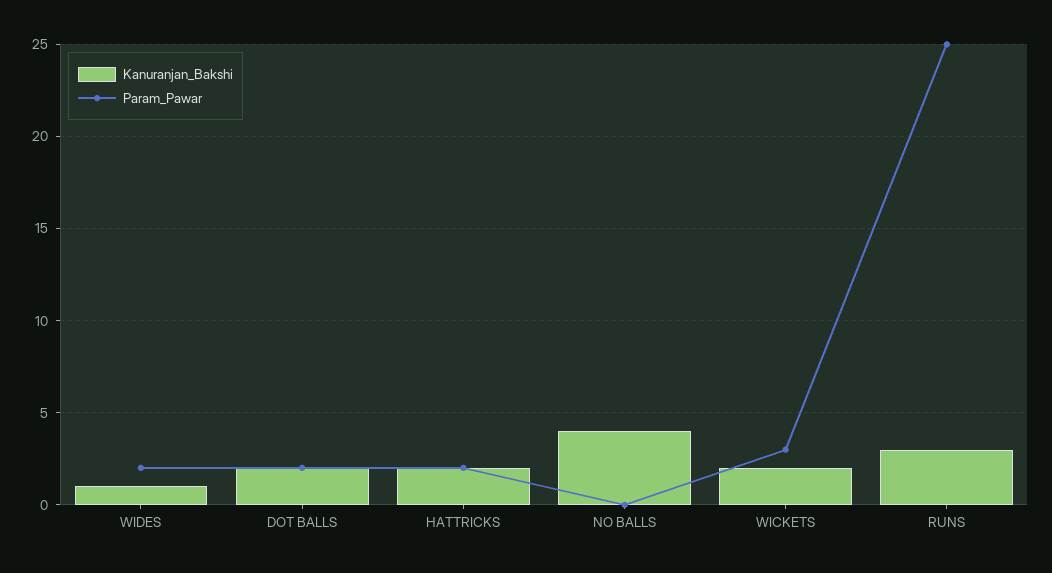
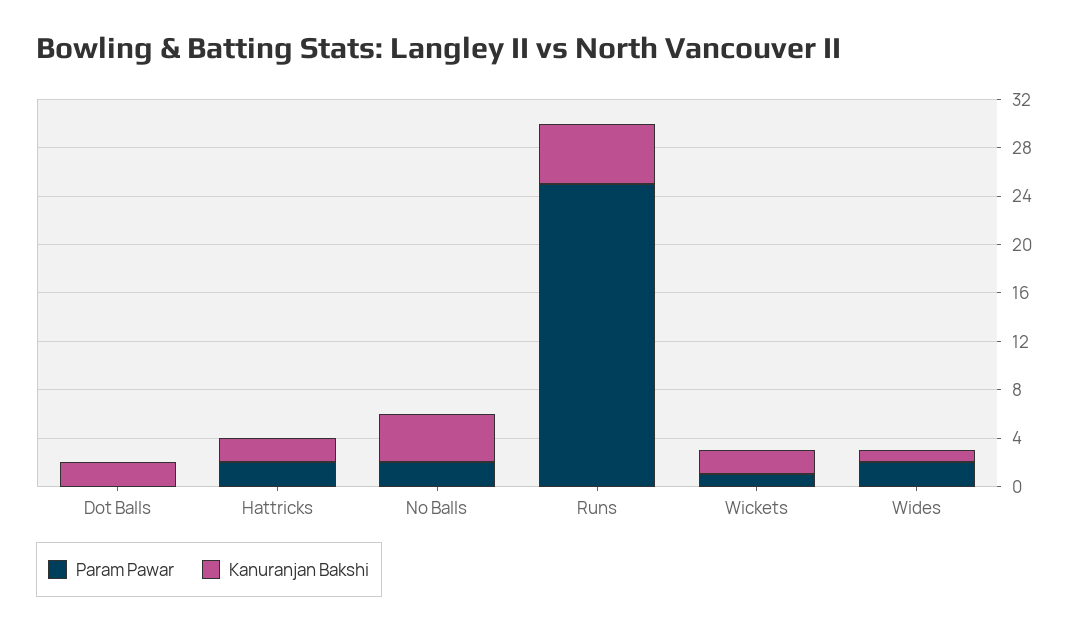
  {
    "Kanuranjan_Bakshi": {
      "WIDES": 1,
      "DOT BALLS": 2,
      "HATTRICKS": 2,
      "NO BALLS": 4,
      "WICKETS": 2,
-     "RUNS": 3
+     "RUNS": 5
    },
    "Param_Pawar": {
      "WIDES": 2,
-     "DOT BALLS": 2,
+     "DOT BALLS": 0,
      "HATTRICKS": 2,
-     "NO BALLS": 0,
+     "NO BALLS": 2,
-     "WICKETS": 3,
+     "WICKETS": 1,
      "RUNS": 25
    }
  }

